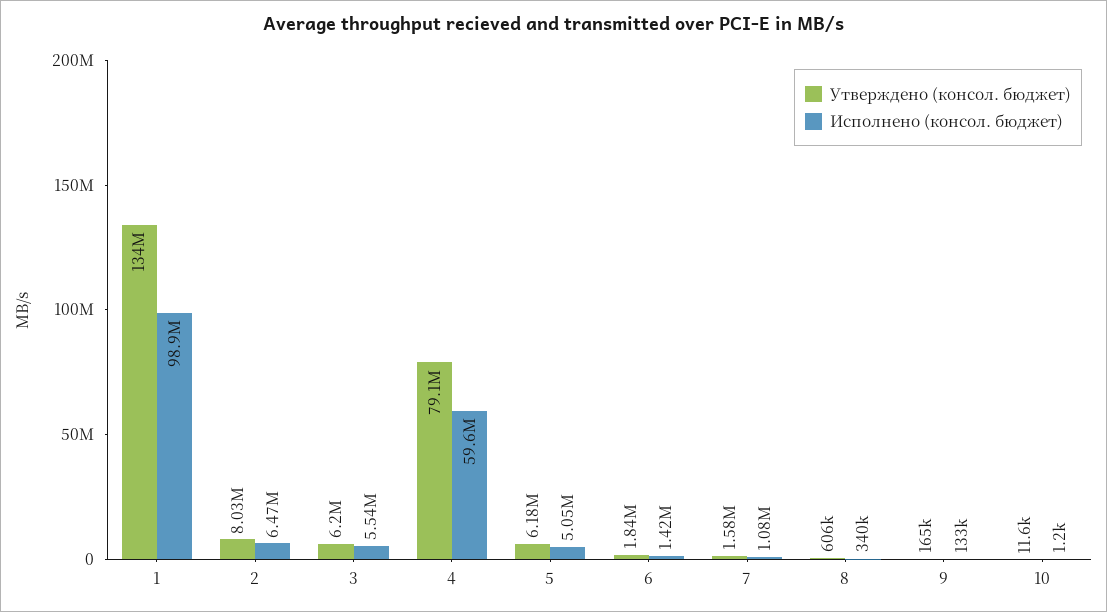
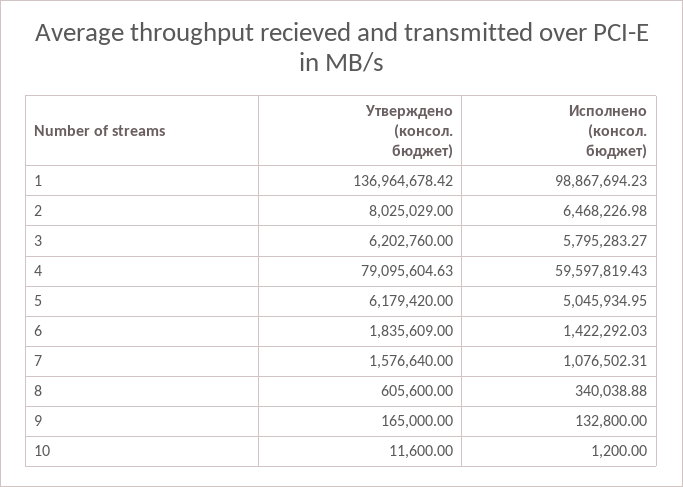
  {
    "Утверждено (консол. бюджет)": {
-     "1": 134000000,
+     "1": 136964678.42,
      "2": 8025029,
      "3": 6202760,
      "4": 79095604.63,
      "5": 6179420,
      "6": 1835609,
      "7": 1576640,
      "8": 605600,
      "9": 165000,
      "10": 11600
    },
    "Исполнено (консол. бюджет)": {
      "1": 98867694.23,
      "2": 6468226.98,
-     "3": 5540000,
+     "3": 5795283.27,
      "4": 59597819.43,
      "5": 5045934.95,
      "6": 1422292.03,
      "7": 1076502.31,
      "8": 340038.88,
      "9": 132800,
      "10": 1200
    }
  }

